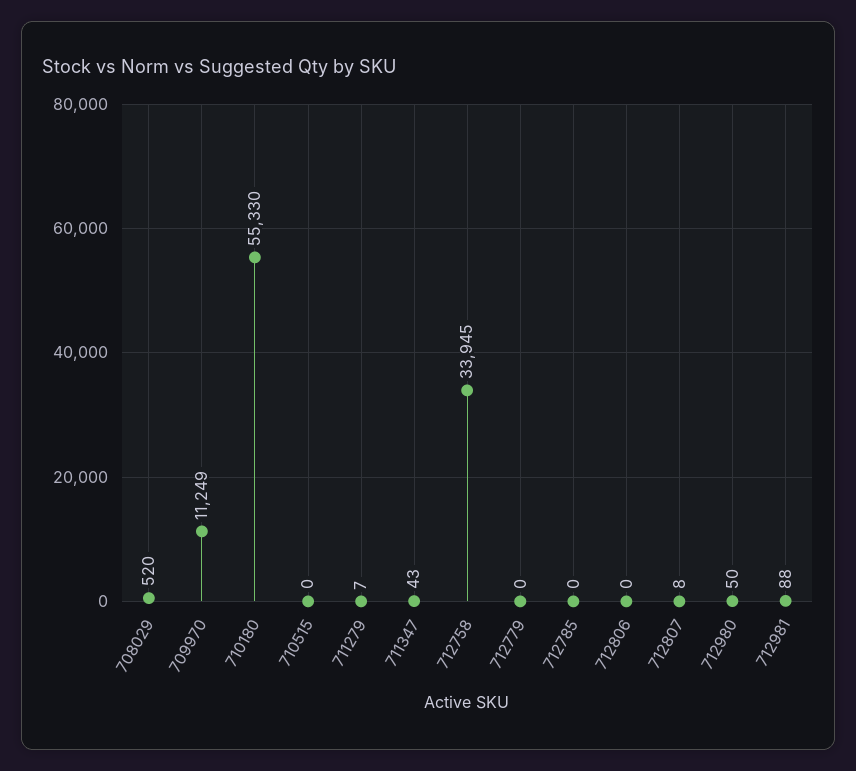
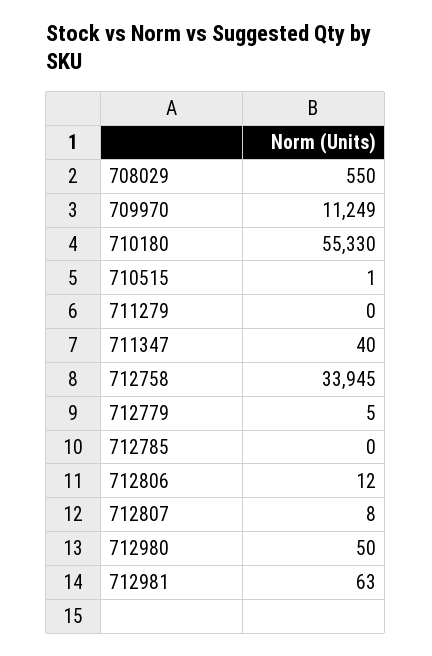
  {
-   "708029": 520,
+   "708029": 550,
    "709970": 11249,
    "710180": 55330,
-   "710515": 0,
+   "710515": 1,
-   "711279": 7,
+   "711279": 0,
-   "711347": 43,
+   "711347": 40,
    "712758": 33945,
-   "712779": 0,
+   "712779": 5,
    "712785": 0,
-   "712806": 0,
+   "712806": 12,
    "712807": 8,
    "712980": 50,
-   "712981": 88
+   "712981": 63
  }

